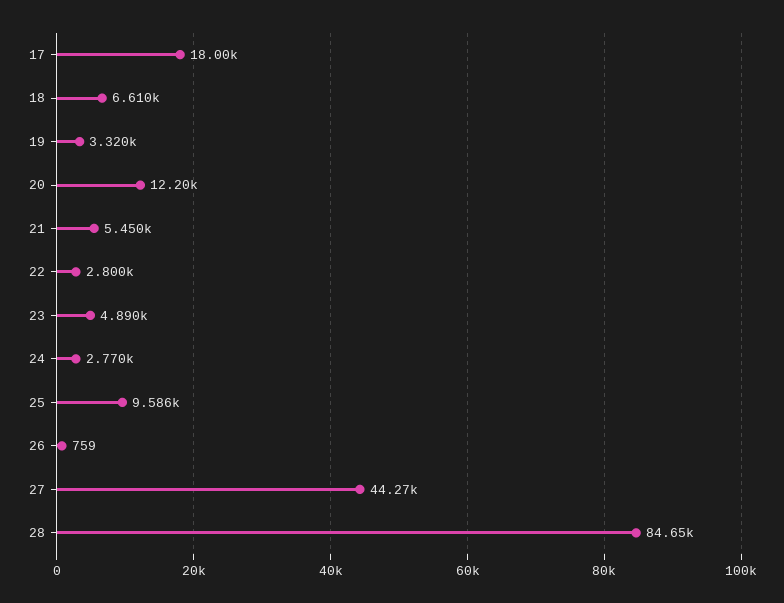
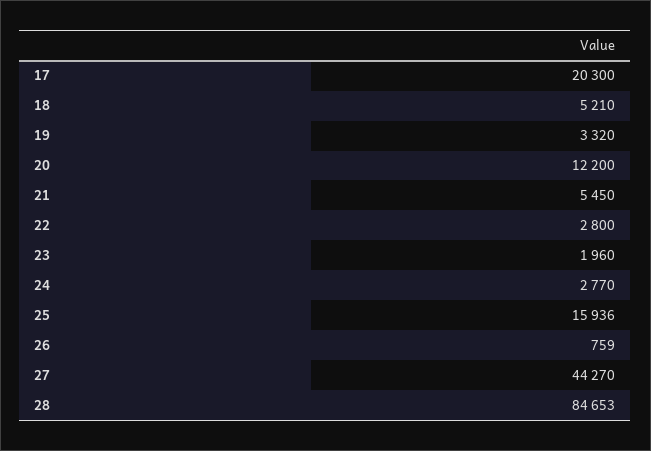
  {
-   "17": 18000,
+   "17": 20300,
-   "18": 6610,
+   "18": 5210,
    "19": 3320,
    "20": 12200,
    "21": 5450,
    "22": 2800,
-   "23": 4890,
+   "23": 1960,
    "24": 2770,
-   "25": 9586,
+   "25": 15936,
    "26": 759,
    "27": 44270,
    "28": 84653
  }

